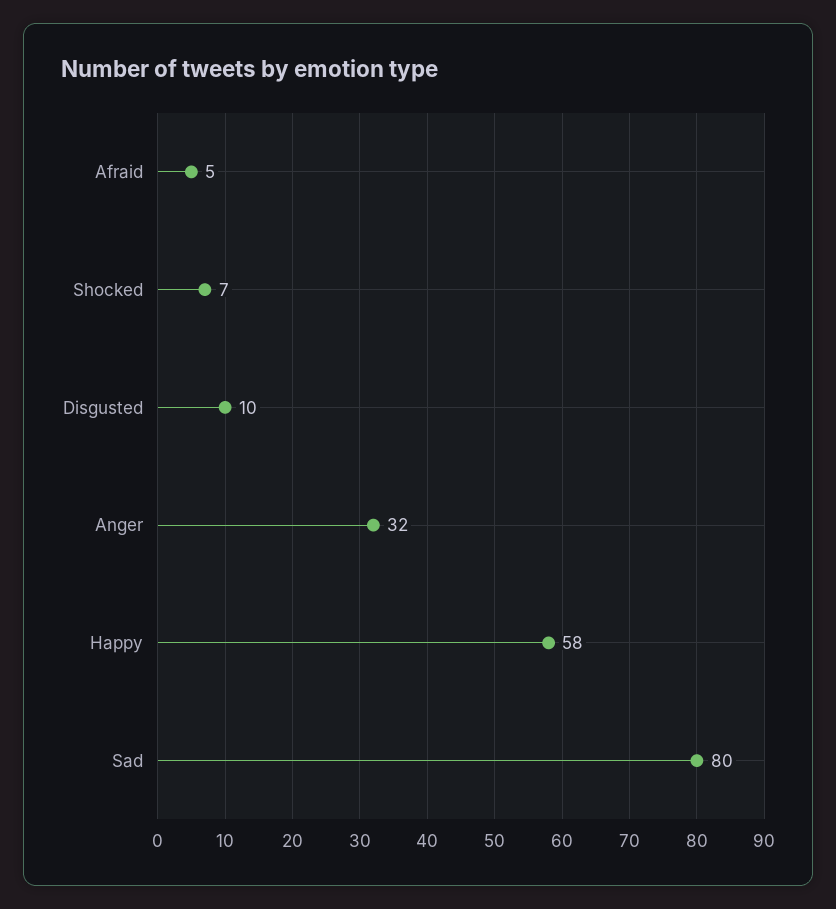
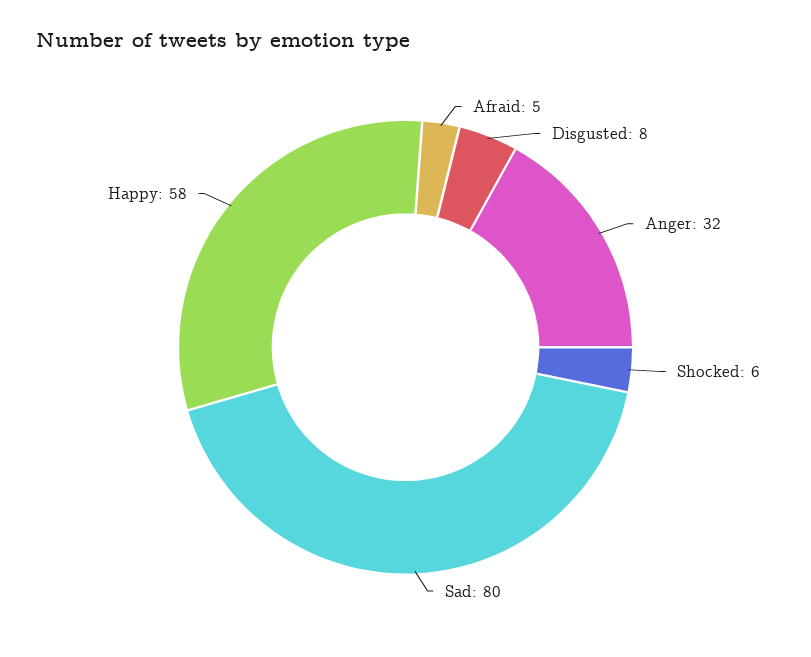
  {
    "Afraid": 5,
-   "Shocked": 7,
+   "Shocked": 6,
-   "Disgusted": 10,
+   "Disgusted": 8,
    "Anger": 32,
    "Happy": 58,
    "Sad": 80
  }

